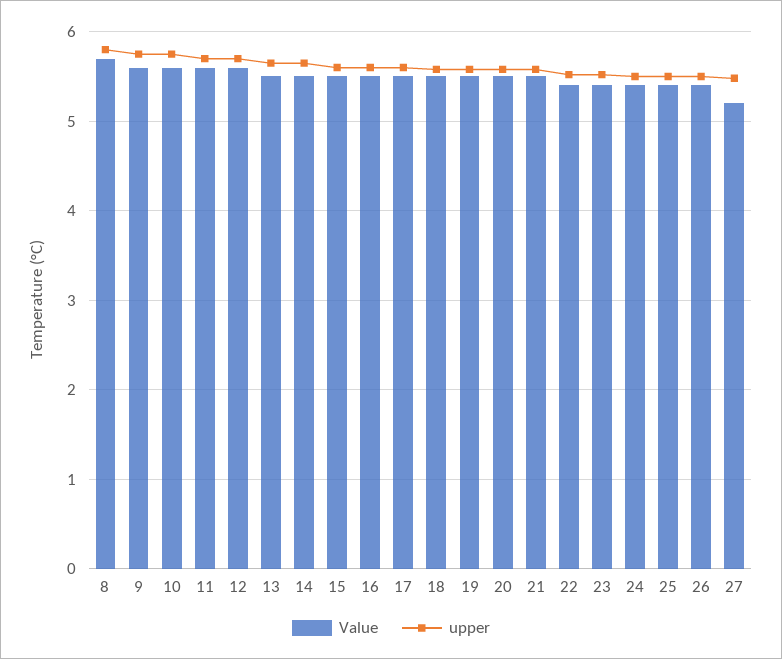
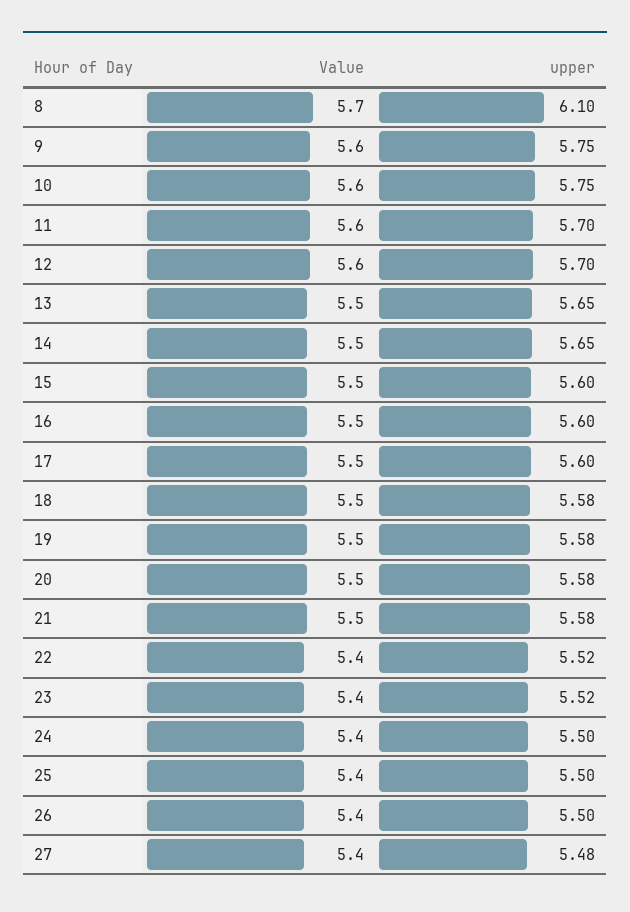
  {
    "Value": {
      "8": 5.7,
      "9": 5.6,
      "10": 5.6,
      "11": 5.6,
      "12": 5.6,
      "13": 5.5,
      "14": 5.5,
      "15": 5.5,
      "16": 5.5,
      "17": 5.5,
      "18": 5.5,
      "19": 5.5,
      "20": 5.5,
      "21": 5.5,
      "22": 5.4,
      "23": 5.4,
      "24": 5.4,
      "25": 5.4,
      "26": 5.4,
-     "27": 5.2
+     "27": 5.4
    },
    "upper": {
-     "8": 5.8,
+     "8": 6.1,
      "9": 5.75,
      "10": 5.75,
      "11": 5.7,
      "12": 5.7,
      "13": 5.65,
      "14": 5.65,
      "15": 5.6,
      "16": 5.6,
      "17": 5.6,
      "18": 5.58,
      "19": 5.58,
      "20": 5.58,
      "21": 5.58,
      "22": 5.52,
      "23": 5.52,
      "24": 5.5,
      "25": 5.5,
      "26": 5.5,
      "27": 5.48
    }
  }

